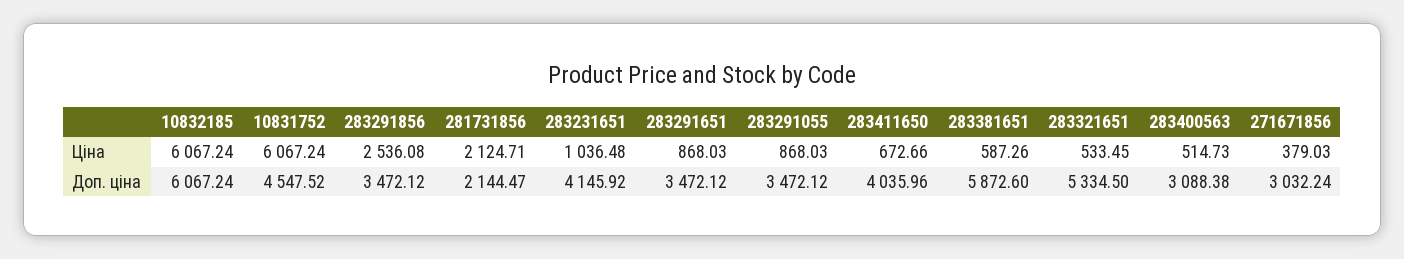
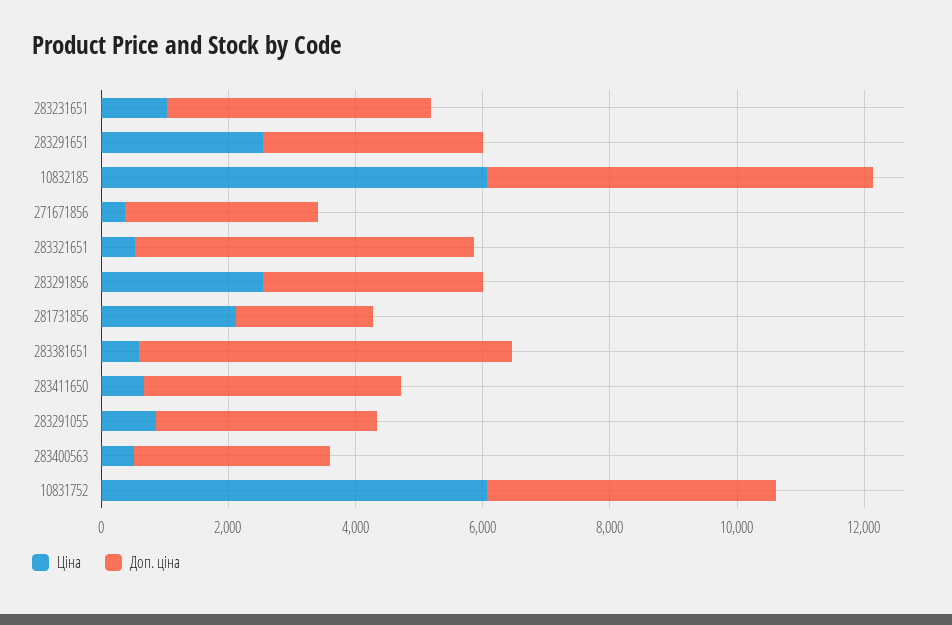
  {
    "Ціна": {
      "10832185": 6067.24,
      "10831752": 6067.24,
      "283291856": 2536.08,
      "281731856": 2124.71,
      "283231651": 1036.48,
-     "283291651": 868.03,
+     "283291651": 2500,
      "283291055": 868.03,
      "283411650": 672.66,
      "283381651": 587.26,
      "283321651": 533.45,
      "283400563": 514.73,
      "271671856": 379.03
    },
    "Доп. ціна": {
      "10832185": 6067.24,
      "10831752": 4547.52,
      "283291856": 3472.12,
      "281731856": 2144.47,
      "283231651": 4145.92,
      "283291651": 3472.12,
      "283291055": 3472.12,
      "283411650": 4035.96,
      "283381651": 5872.6,
      "283321651": 5334.5,
      "283400563": 3088.38,
      "271671856": 3032.24
    }
  }

